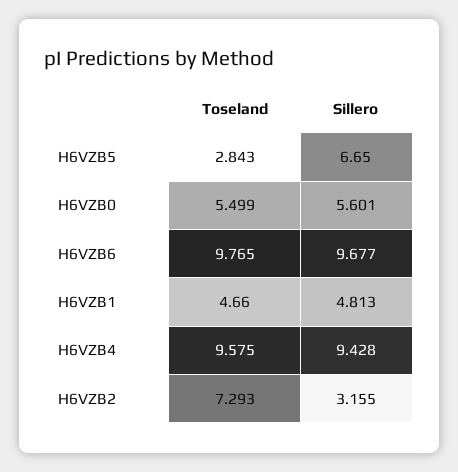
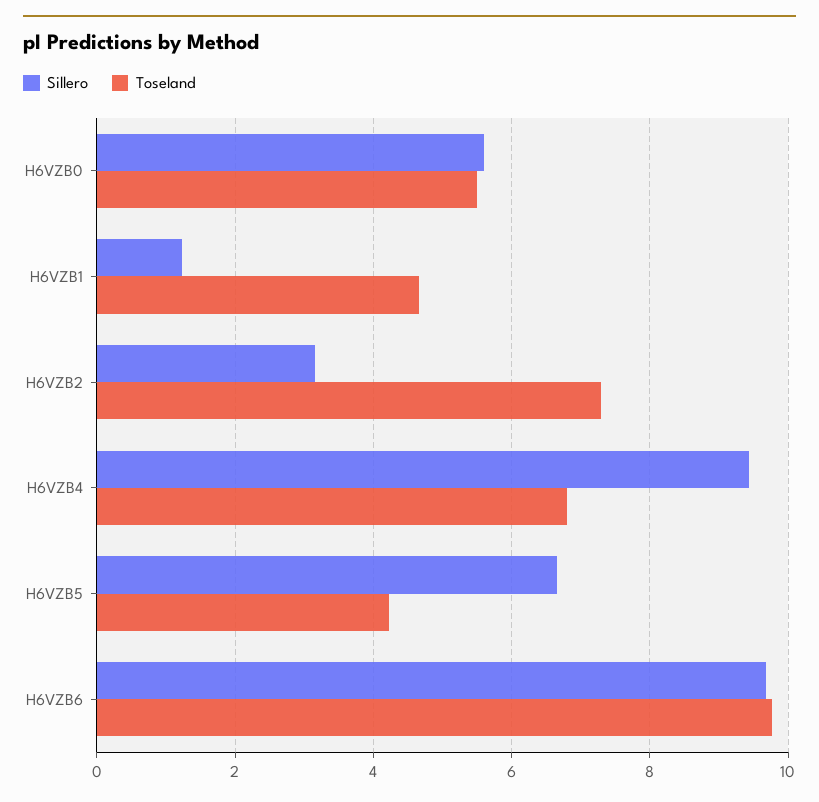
  {
    "Toseland": {
-     "H6VZB5": 2.843,
+     "H6VZB5": 4.2,
      "H6VZB0": 5.499,
      "H6VZB6": 9.765,
      "H6VZB1": 4.66,
-     "H6VZB4": 9.575,
+     "H6VZB4": 6.8,
      "H6VZB2": 7.293
    },
    "Sillero": {
      "H6VZB5": 6.65,
      "H6VZB0": 5.601,
      "H6VZB6": 9.677,
-     "H6VZB1": 4.813,
+     "H6VZB1": 1.2,
      "H6VZB4": 9.428,
      "H6VZB2": 3.155
    }
  }

